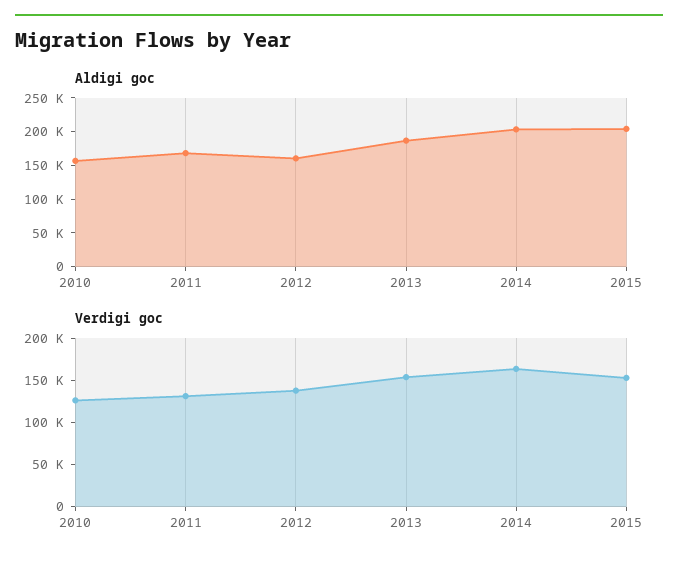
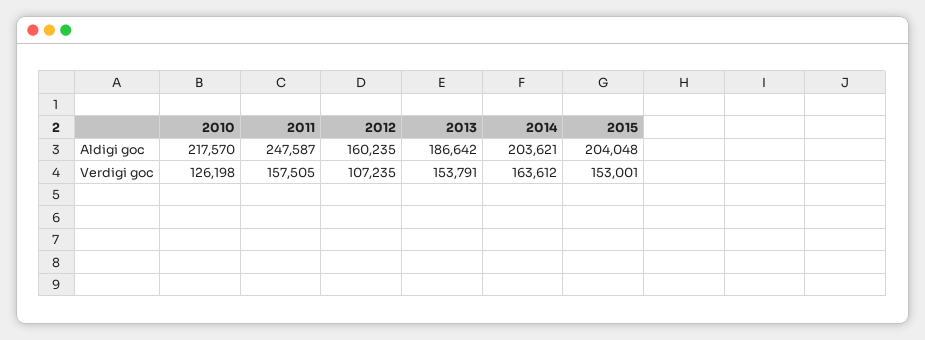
  {
    "Aldigi goc": {
-     "2010": 150000,
+     "2010": 217570,
-     "2011": 175000,
+     "2011": 247587,
      "2012": 160235,
      "2013": 186642,
      "2014": 203621,
      "2015": 204048
    },
    "Verdigi goc": {
      "2010": 126198,
-     "2011": 130000,
+     "2011": 157505,
-     "2012": 140000,
+     "2012": 107235,
      "2013": 153791,
      "2014": 163612,
      "2015": 153001
    }
  }

